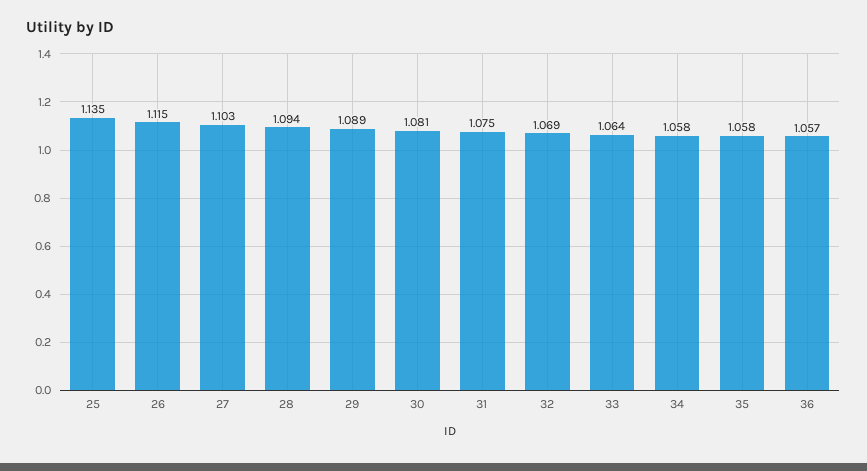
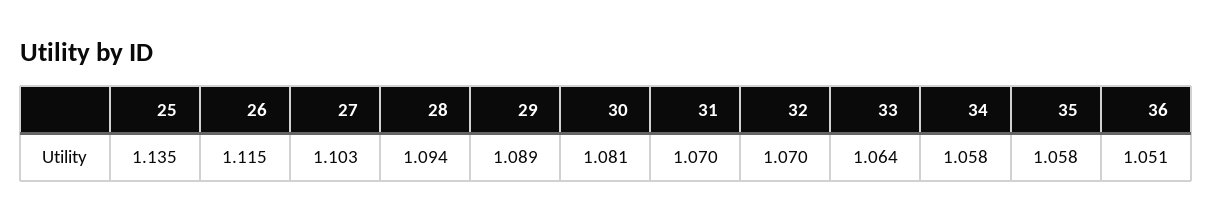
  {
    "25": 1.135,
    "26": 1.115,
    "27": 1.103,
    "28": 1.094,
    "29": 1.089,
    "30": 1.081,
-   "31": 1.075,
+   "31": 1.07,
-   "32": 1.069,
+   "32": 1.07,
    "33": 1.064,
    "34": 1.058,
    "35": 1.058,
-   "36": 1.057
+   "36": 1.051
  }

